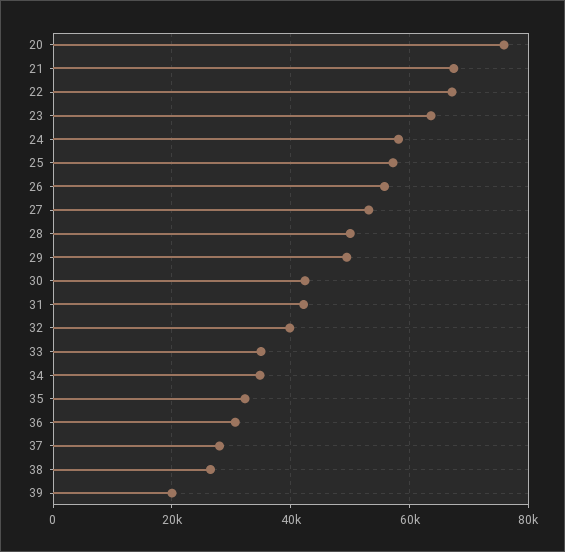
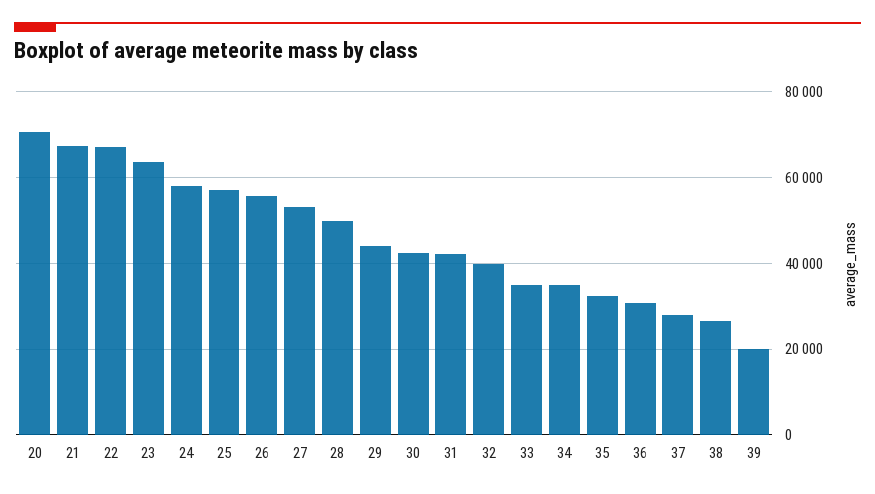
  {
-   "20": 76000,
+   "20": 70000,
    "21": 68000,
    "22": 68000,
    "23": 64000,
    "24": 58000,
    "25": 58000,
    "26": 56000,
    "27": 54000,
    "28": 50000,
-   "29": 50000,
+   "29": 44000,
    "30": 42000,
    "31": 42000,
    "32": 40000,
    "33": 36000,
    "34": 34000,
    "35": 32000,
    "36": 30000,
    "37": 28000,
    "38": 26000,
    "39": 20000
  }

